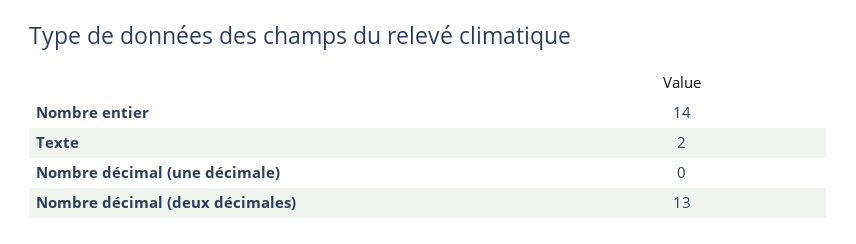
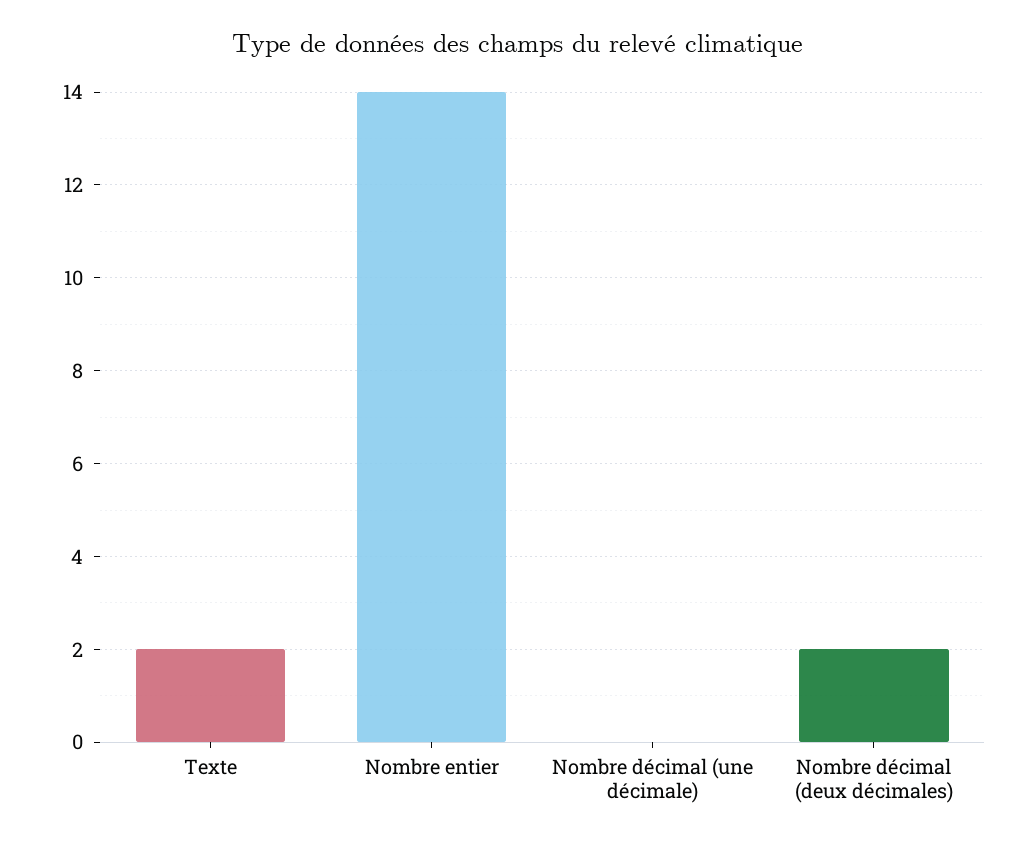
  {
    "Nombre entier": 14,
    "Texte": 2,
    "Nombre décimal (une décimale)": 0,
-   "Nombre décimal (deux décimales)": 13
+   "Nombre décimal (deux décimales)": 2
  }

